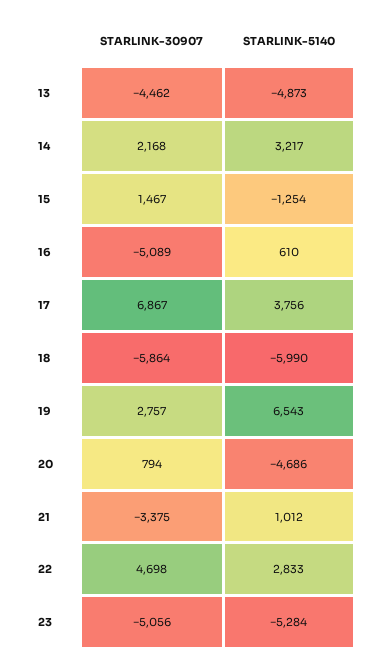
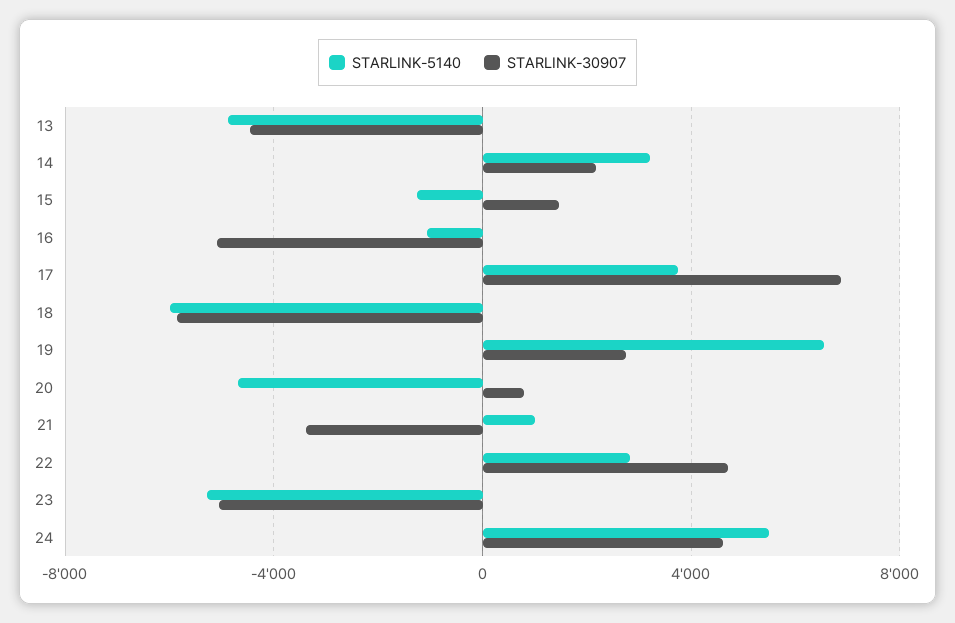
  {
    "STARLINK-30907": {
      "13": -4462,
      "14": 2168,
      "15": 1467,
      "16": -5089,
      "17": 6867,
      "18": -5864,
      "19": 2757,
      "20": 794,
      "21": -3375,
      "22": 4698,
-     "23": -5056
+     "23": -5056,
+     "24": 4500
    },
    "STARLINK-5140": {
      "13": -4873,
      "14": 3217,
      "15": -1254,
-     "16": 610,
+     "16": -1000,
      "17": 3756,
      "18": -5990,
      "19": 6543,
      "20": -4686,
      "21": 1012,
      "22": 2833,
-     "23": -5284
+     "23": -5284,
+     "24": 5500
    }
  }

